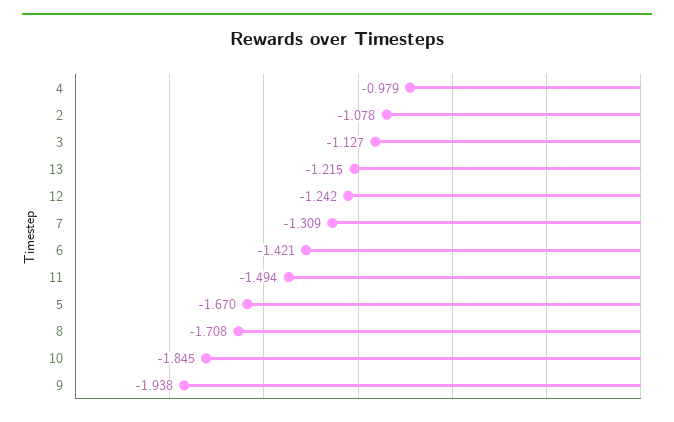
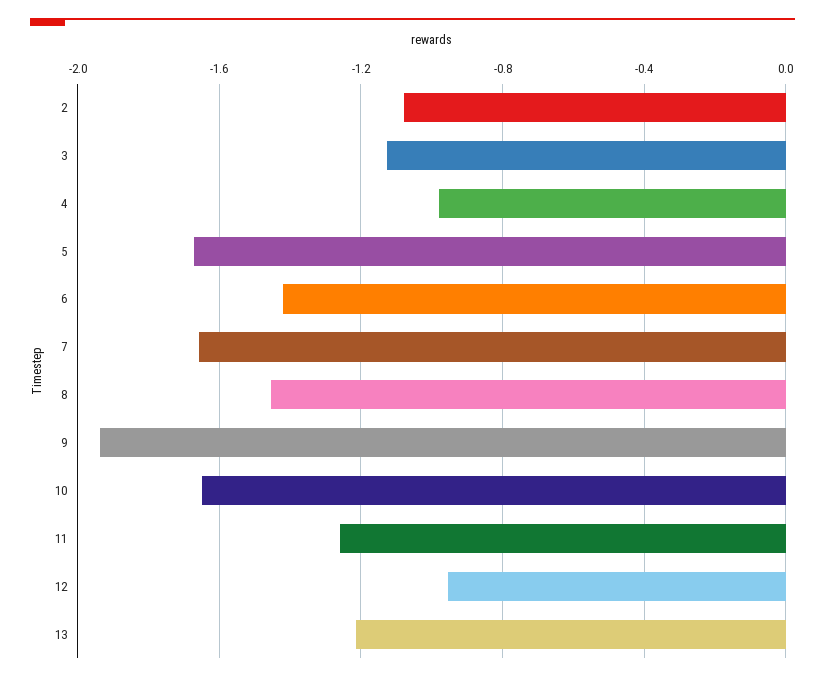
  {
    "4": -0.979,
    "2": -1.078,
    "3": -1.127,
    "13": -1.215,
-   "12": -1.242,
+   "12": -0.95,
-   "7": -1.309,
+   "7": -1.65,
    "6": -1.421,
-   "11": -1.494,
+   "11": -1.25,
    "5": -1.67,
-   "8": -1.708,
+   "8": -1.45,
-   "10": -1.845,
+   "10": -1.65,
    "9": -1.938
  }

